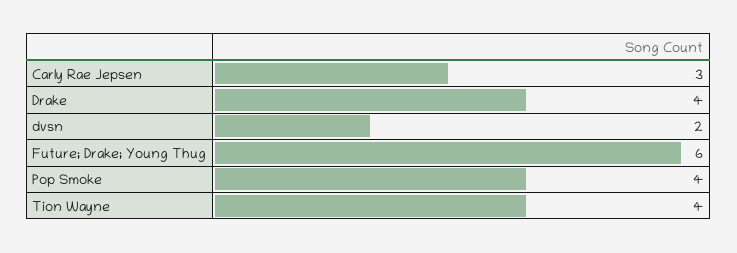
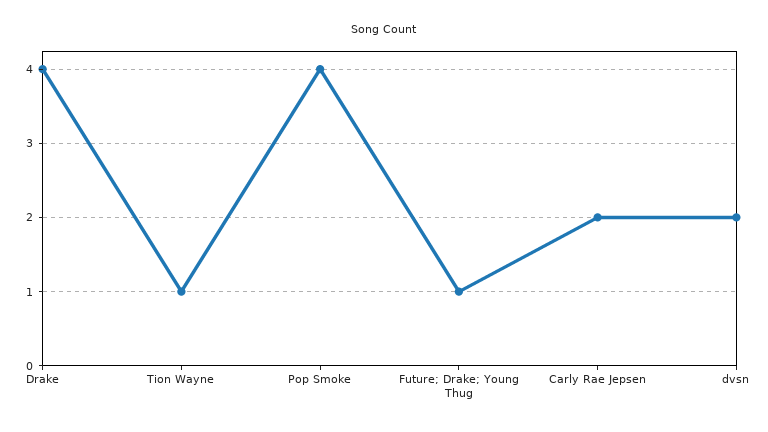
  {
-   "Carly Rae Jepsen": 3,
+   "Carly Rae Jepsen": 2,
    "Drake": 4,
    "dvsn": 2,
-   "Future; Drake; Young Thug": 6,
+   "Future; Drake; Young Thug": 1,
    "Pop Smoke": 4,
-   "Tion Wayne": 4
+   "Tion Wayne": 1
  }

